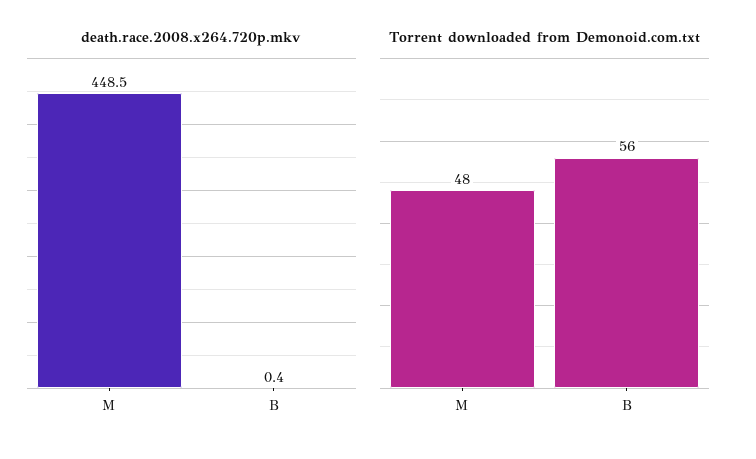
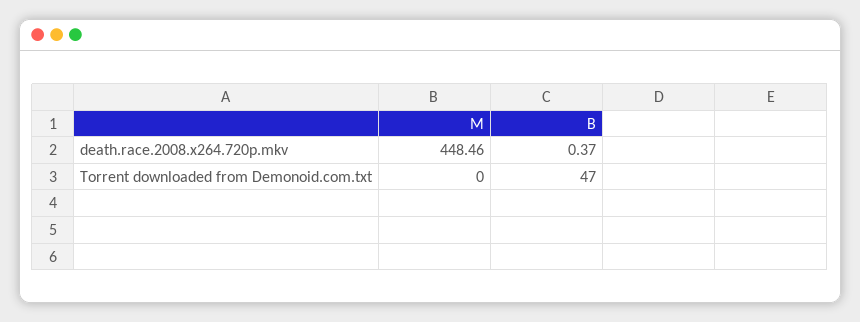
  {
    "death.race.2008.x264.720p.mkv": {
      "M": 448.46,
      "B": 0.37
    },
    "Torrent downloaded from Demonoid.com.txt": {
-     "M": 48,
+     "M": 0,
-     "B": 56
+     "B": 47
    }
  }

